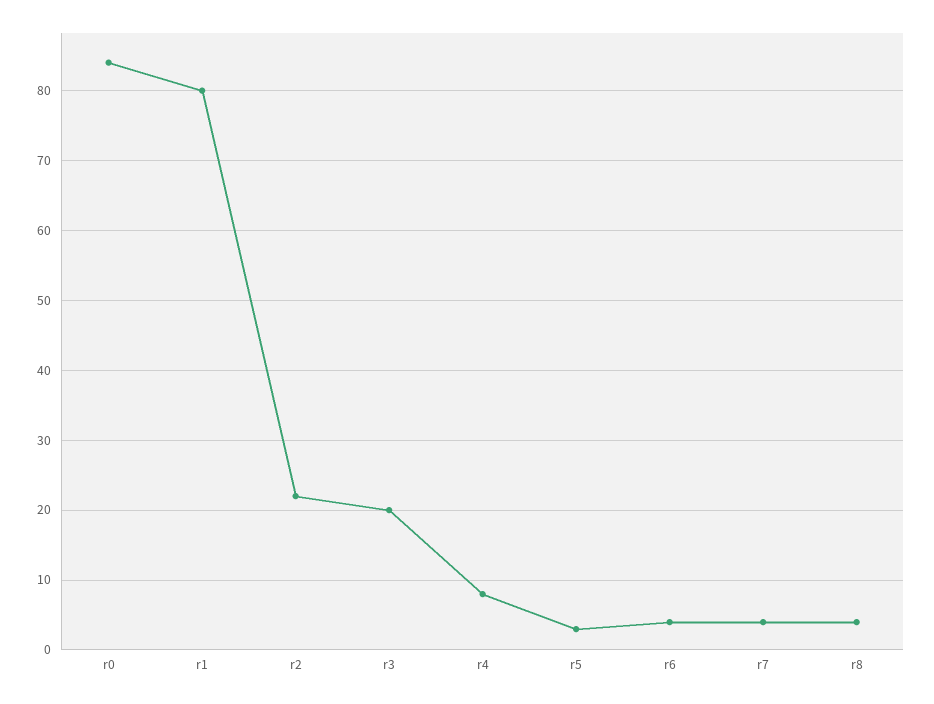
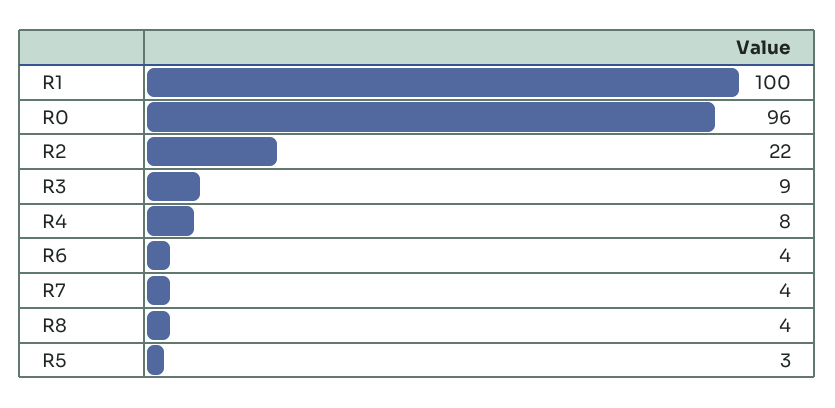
  {
-   "r0": 84,
+   "r0": 96,
-   "r1": 80,
+   "r1": 100,
    "r2": 22,
-   "r3": 20,
+   "r3": 9,
    "r4": 8,
    "r5": 3,
    "r6": 4,
    "r7": 4,
    "r8": 4
  }

